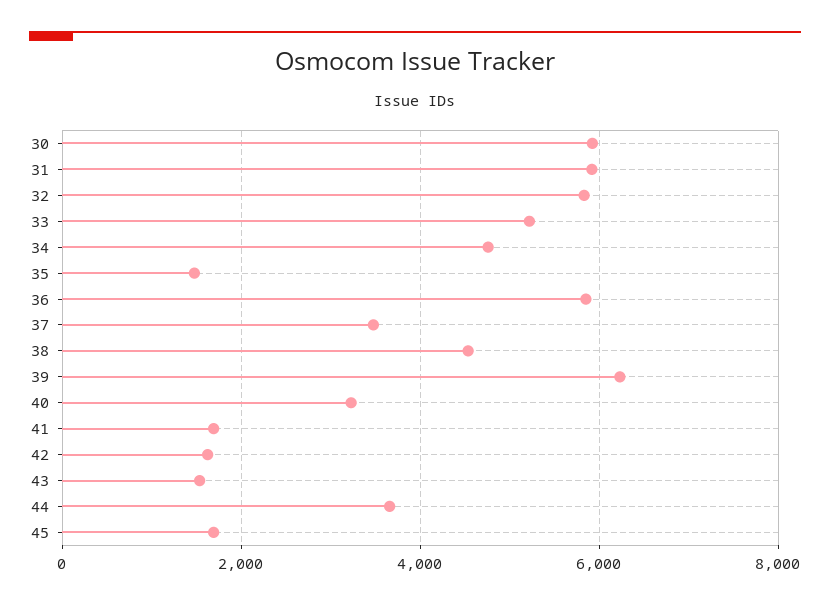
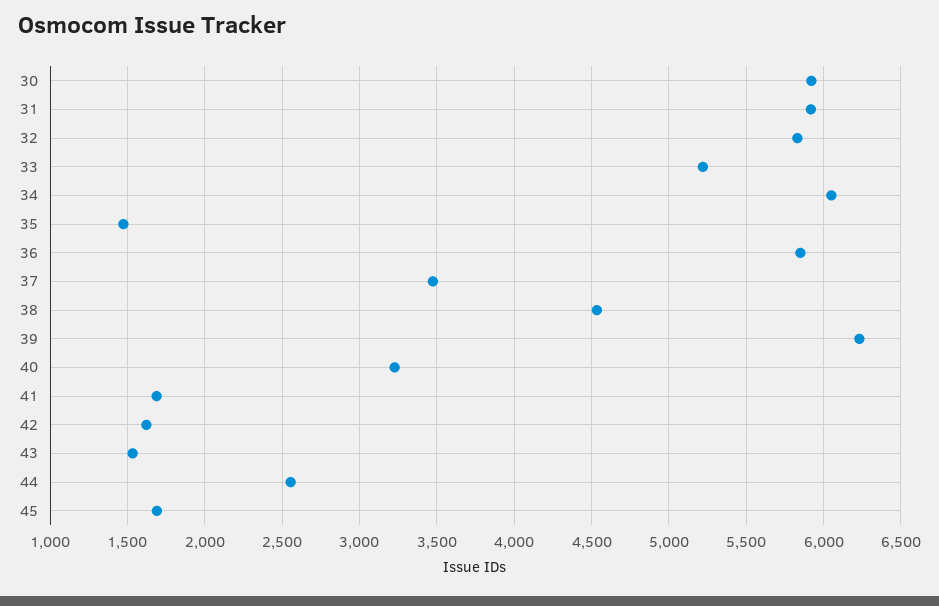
  {
    "30": 5900,
    "31": 5900,
    "32": 5850,
    "33": 5200,
-   "34": 4800,
+   "34": 6050,
    "35": 1450,
    "36": 5850,
    "37": 3450,
    "38": 4550,
    "39": 6250,
    "40": 3250,
    "41": 1700,
    "42": 1600,
    "43": 1550,
-   "44": 3600,
+   "44": 2550,
    "45": 1700
  }

